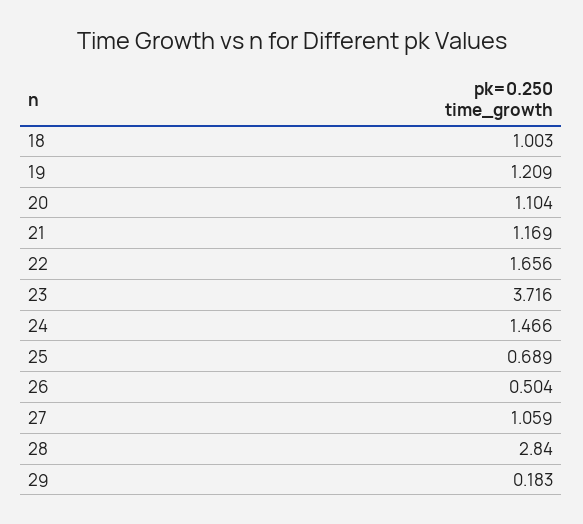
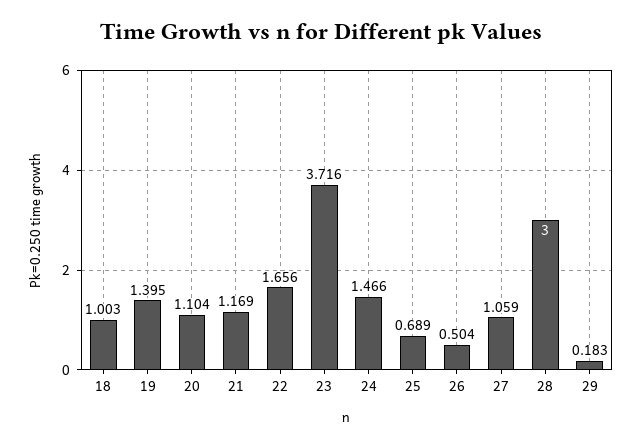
  {
    "18": 1.003,
-   "19": 1.209,
+   "19": 1.395,
    "20": 1.104,
    "21": 1.169,
    "22": 1.656,
    "23": 3.716,
    "24": 1.466,
    "25": 0.689,
    "26": 0.504,
    "27": 1.059,
-   "28": 2.84,
+   "28": 3,
    "29": 0.183
  }

